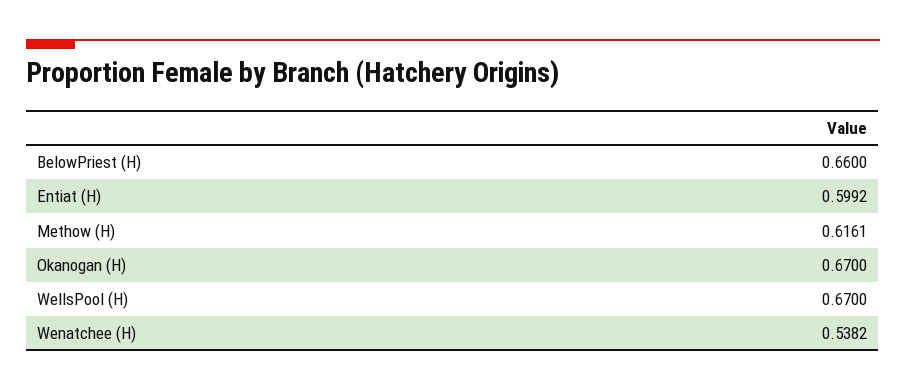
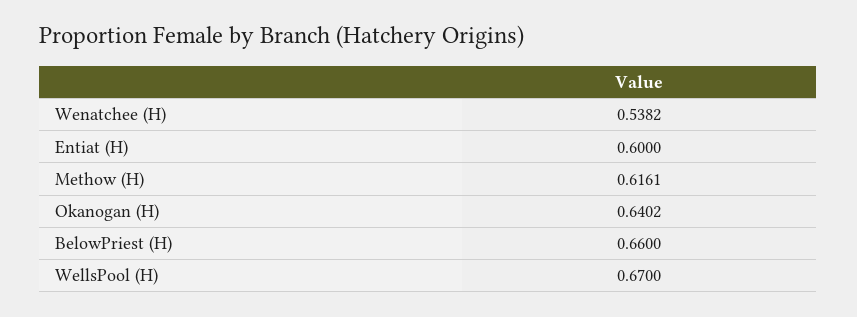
  {
    "BelowPriest (H)": 0.66,
-   "Entiat (H)": 0.5992,
+   "Entiat (H)": 0.6,
    "Methow (H)": 0.6161,
-   "Okanogan (H)": 0.67,
+   "Okanogan (H)": 0.6402,
    "WellsPool (H)": 0.67,
    "Wenatchee (H)": 0.5382
  }

